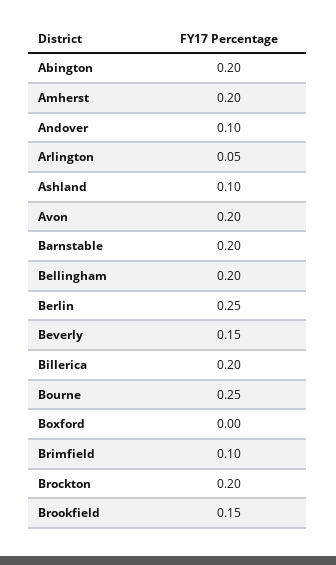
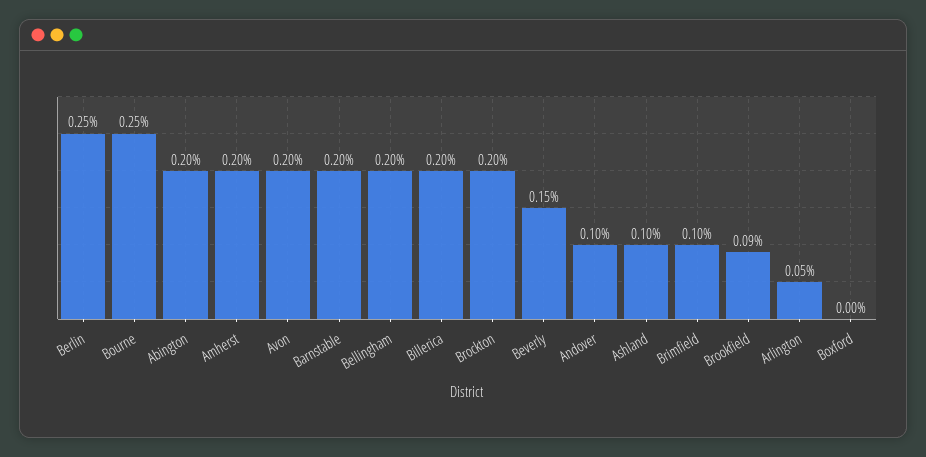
  {
    "Abington": 0.2,
    "Amherst": 0.2,
    "Andover": 0.1,
    "Arlington": 0.05,
    "Ashland": 0.1,
    "Avon": 0.2,
    "Barnstable": 0.2,
    "Bellingham": 0.2,
    "Berlin": 0.25,
    "Beverly": 0.15,
    "Billerica": 0.2,
    "Bourne": 0.25,
    "Boxford": 0,
    "Brimfield": 0.1,
    "Brockton": 0.2,
-   "Brookfield": 0.15
+   "Brookfield": 0.09
  }

